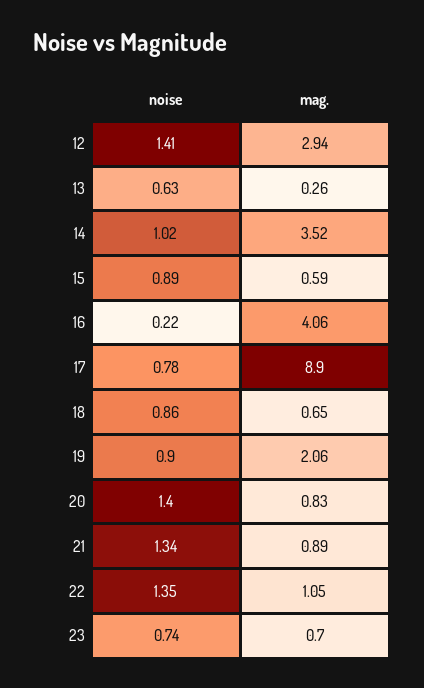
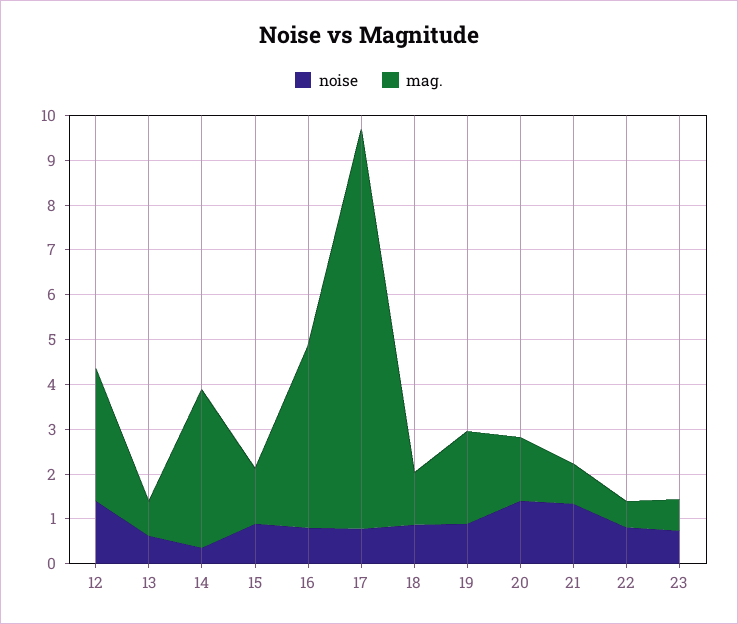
  {
    "noise": {
      "12": 1.41,
      "13": 0.63,
-     "14": 1.02,
+     "14": 0.4,
      "15": 0.89,
-     "16": 0.22,
+     "16": 0.8,
      "17": 0.78,
      "18": 0.86,
      "19": 0.9,
      "20": 1.4,
      "21": 1.34,
-     "22": 1.35,
+     "22": 0.8,
      "23": 0.74
    },
    "mag.": {
      "12": 2.94,
-     "13": 0.26,
+     "13": 0.8,
      "14": 3.52,
-     "15": 0.59,
+     "15": 1.2,
      "16": 4.06,
      "17": 8.9,
-     "18": 0.65,
+     "18": 1.2,
      "19": 2.06,
-     "20": 0.83,
+     "20": 1.4,
      "21": 0.89,
-     "22": 1.05,
+     "22": 0.6,
      "23": 0.7
    }
  }

